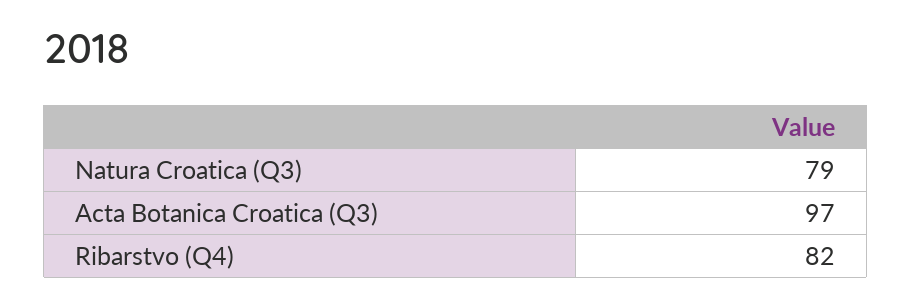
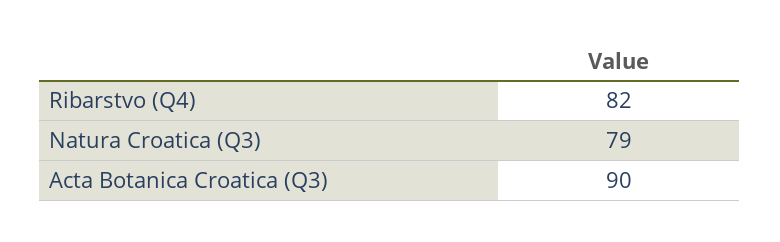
  {
    "Natura Croatica (Q3)": 79,
-   "Acta Botanica Croatica (Q3)": 97,
+   "Acta Botanica Croatica (Q3)": 90,
    "Ribarstvo (Q4)": 82
  }

